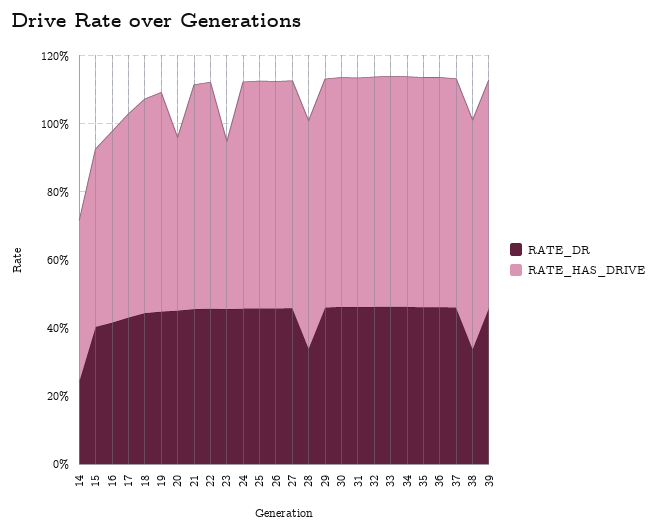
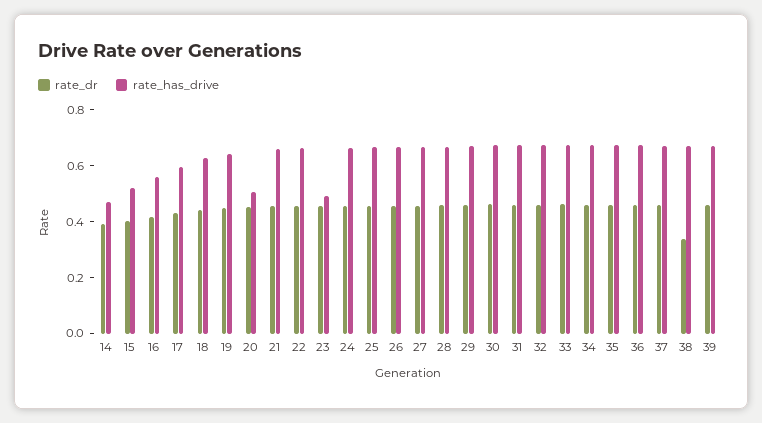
  {
    "RATE_DR": {
-     "14": 0.25,
+     "14": 0.4,
      "15": 0.4,
      "16": 0.4,
      "17": 0.45,
      "18": 0.45,
      "19": 0.45,
      "20": 0.45,
      "21": 0.45,
      "22": 0.45,
      "23": 0.45,
      "24": 0.45,
      "25": 0.45,
      "26": 0.45,
      "27": 0.45,
-     "28": 0.35,
+     "28": 0.45,
      "29": 0.45,
      "30": 0.45,
      "31": 0.45,
      "32": 0.45,
      "33": 0.45,
      "34": 0.45,
      "35": 0.45,
      "36": 0.45,
      "37": 0.45,
      "38": 0.35,
      "39": 0.45
    },
    "RATE_HAS_DRIVE": {
      "14": 0.45,
      "15": 0.5,
      "16": 0.55,
      "17": 0.6,
      "18": 0.65,
      "19": 0.65,
      "20": 0.5,
      "21": 0.65,
      "22": 0.65,
      "23": 0.5,
      "24": 0.65,
      "25": 0.65,
      "26": 0.65,
      "27": 0.65,
      "28": 0.65,
      "29": 0.65,
      "30": 0.65,
      "31": 0.65,
      "32": 0.65,
      "33": 0.7,
      "34": 0.7,
      "35": 0.65,
      "36": 0.65,
      "37": 0.65,
      "38": 0.65,
      "39": 0.65
    }
  }

